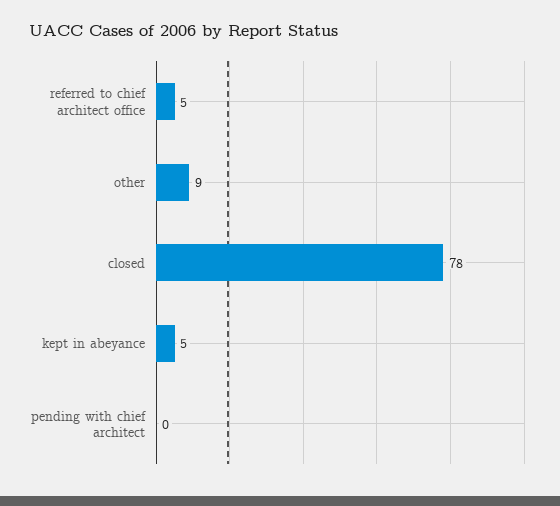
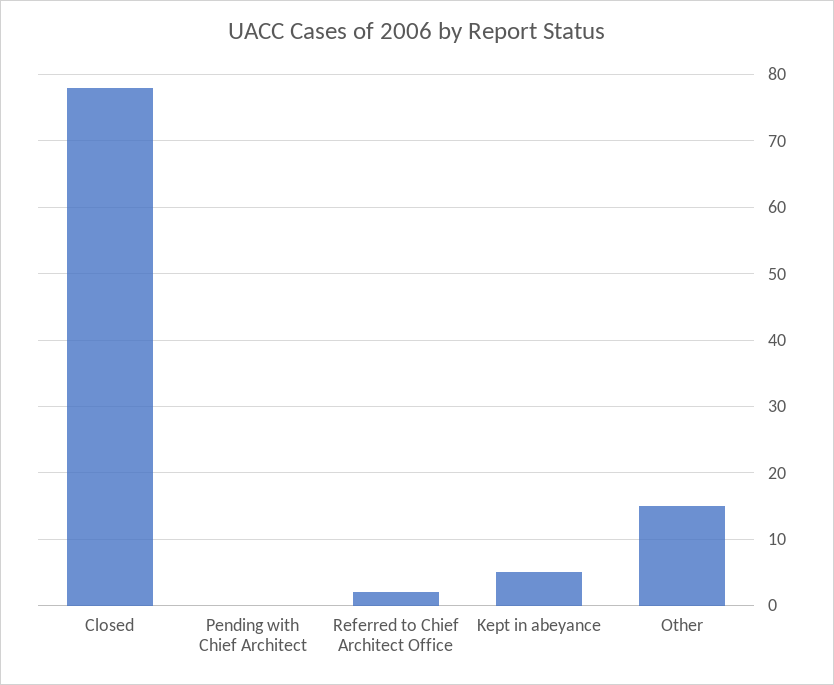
  {
-   "referred to chief architect office": 5,
+   "referred to chief architect office": 2,
-   "other": 9,
+   "other": 15,
    "closed": 78,
    "kept in abeyance": 5,
    "pending with chief architect": 0
  }

